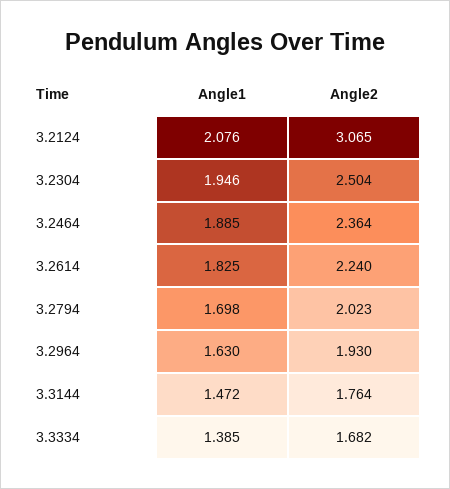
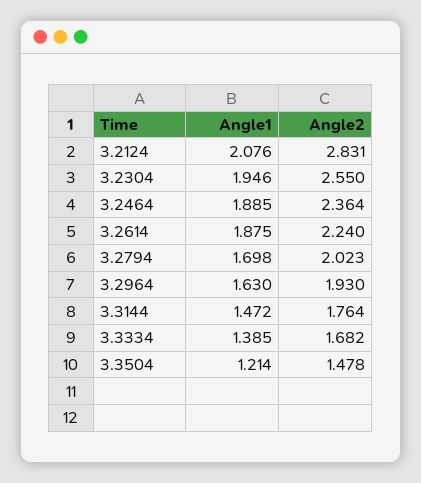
  {
    "Angle1": {
      "3.2124": 2.076,
      "3.2304": 1.946,
      "3.2464": 1.885,
-     "3.2614": 1.825,
+     "3.2614": 1.875,
      "3.2794": 1.698,
      "3.2964": 1.63,
      "3.3144": 1.472,
-     "3.3334": 1.385
+     "3.3334": 1.385,
+     "3.3504": 1.214
    },
    "Angle2": {
-     "3.2124": 3.065,
+     "3.2124": 2.831,
-     "3.2304": 2.504,
+     "3.2304": 2.55,
      "3.2464": 2.364,
      "3.2614": 2.24,
      "3.2794": 2.023,
      "3.2964": 1.93,
      "3.3144": 1.764,
-     "3.3334": 1.682
+     "3.3334": 1.682,
+     "3.3504": 1.478
    }
  }

